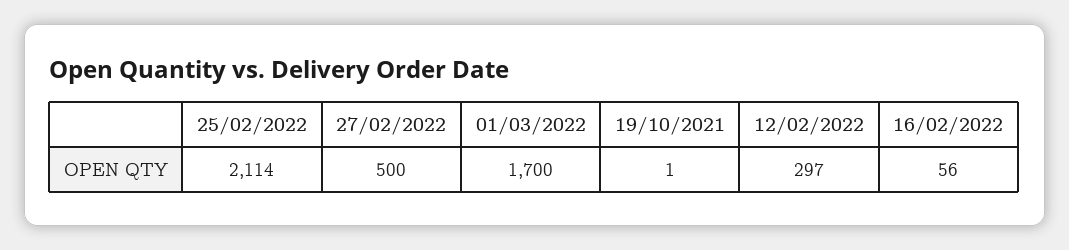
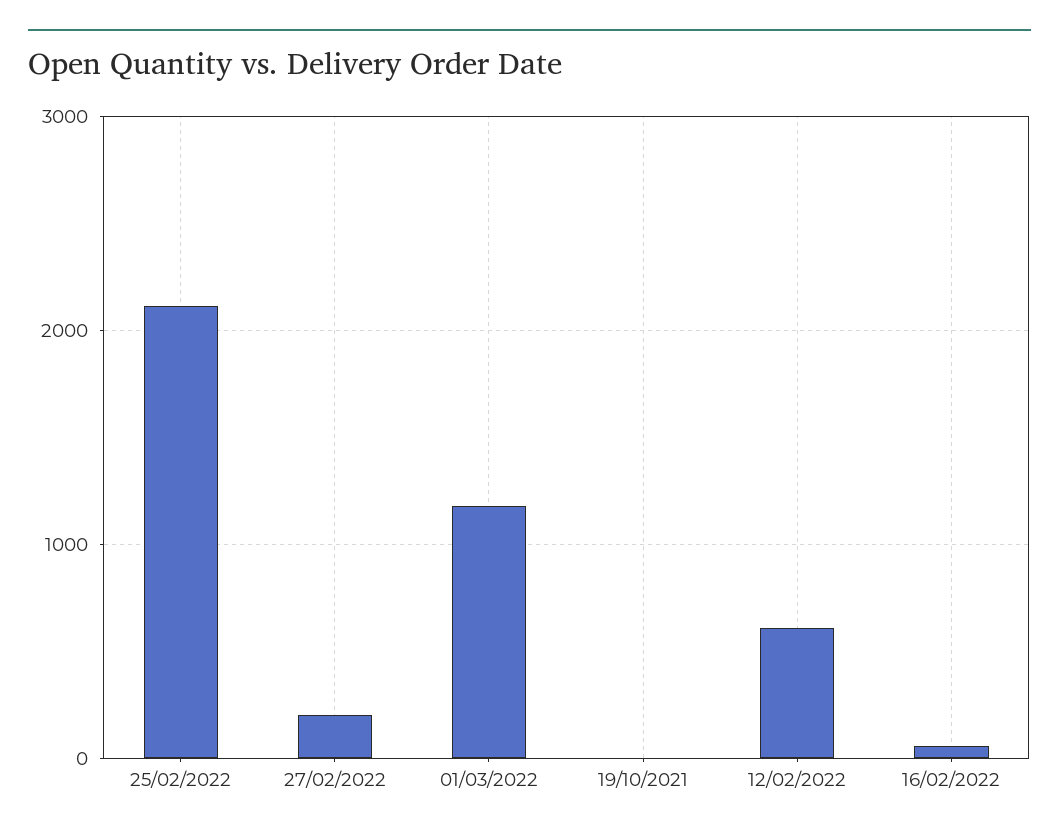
  {
    "25/02/2022": 2114,
-   "27/02/2022": 500,
+   "27/02/2022": 200,
-   "01/03/2022": 1700,
+   "01/03/2022": 1200,
    "19/10/2021": 1,
-   "12/02/2022": 297,
+   "12/02/2022": 600,
    "16/02/2022": 56
  }

